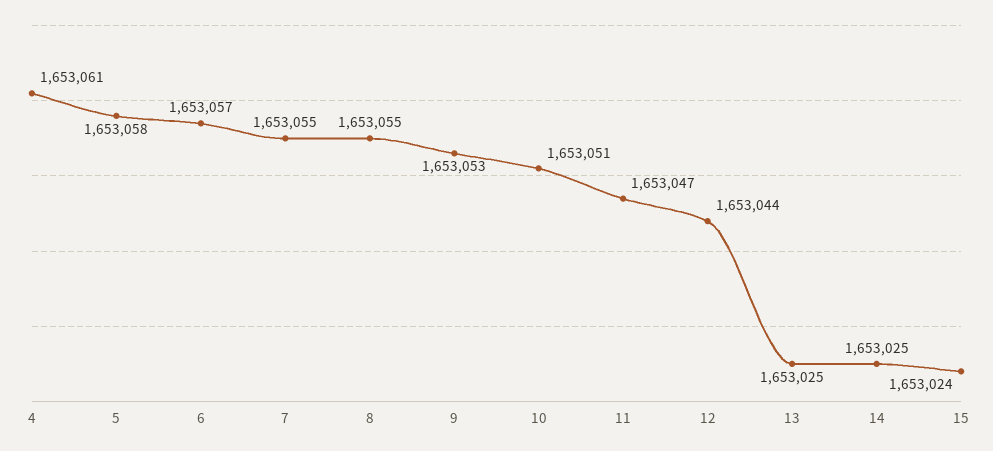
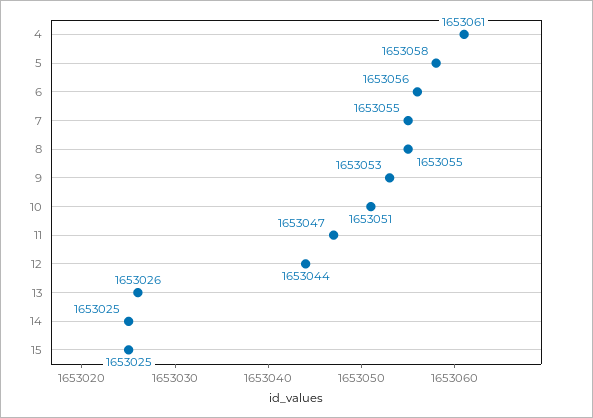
  {
    "4": 1653061,
    "5": 1653058,
-   "6": 1653057,
+   "6": 1653056,
    "7": 1653055,
    "8": 1653055,
    "9": 1653053,
    "10": 1653051,
    "11": 1653047,
    "12": 1653044,
-   "13": 1653025,
+   "13": 1653026,
    "14": 1653025,
-   "15": 1653024
+   "15": 1653025
  }

